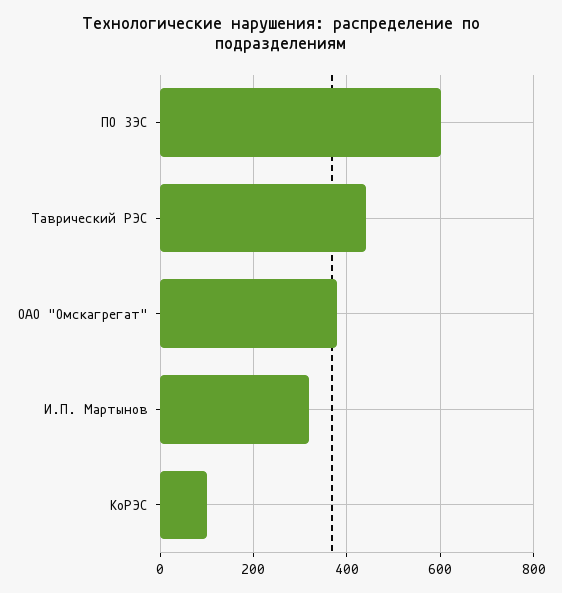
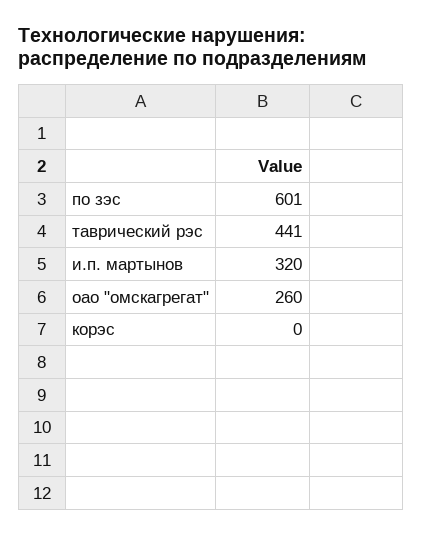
  {
    "ПО ЗЭС": 601,
    "Таврический РЭС": 441,
-   "ОАО \"Омскагрегат\"": 380,
+   "ОАО \"Омскагрегат\"": 260,
    "И.П. Мартынов": 320,
-   "КоРЭС": 100
+   "КоРЭС": 0
  }

